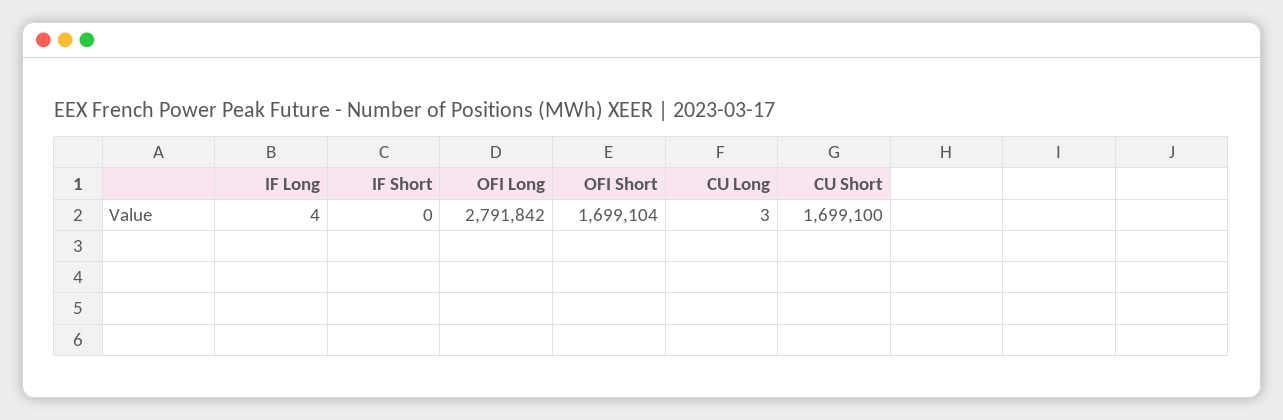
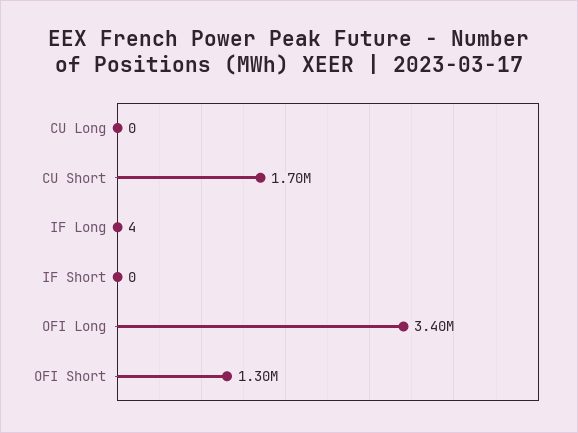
  {
    "IF Long": 4,
    "IF Short": 0,
-   "OFI Long": 2791842,
+   "OFI Long": 3400000,
-   "OFI Short": 1699104,
+   "OFI Short": 1300000,
-   "CU Long": 3,
+   "CU Long": 0,
    "CU Short": 1699100
  }

